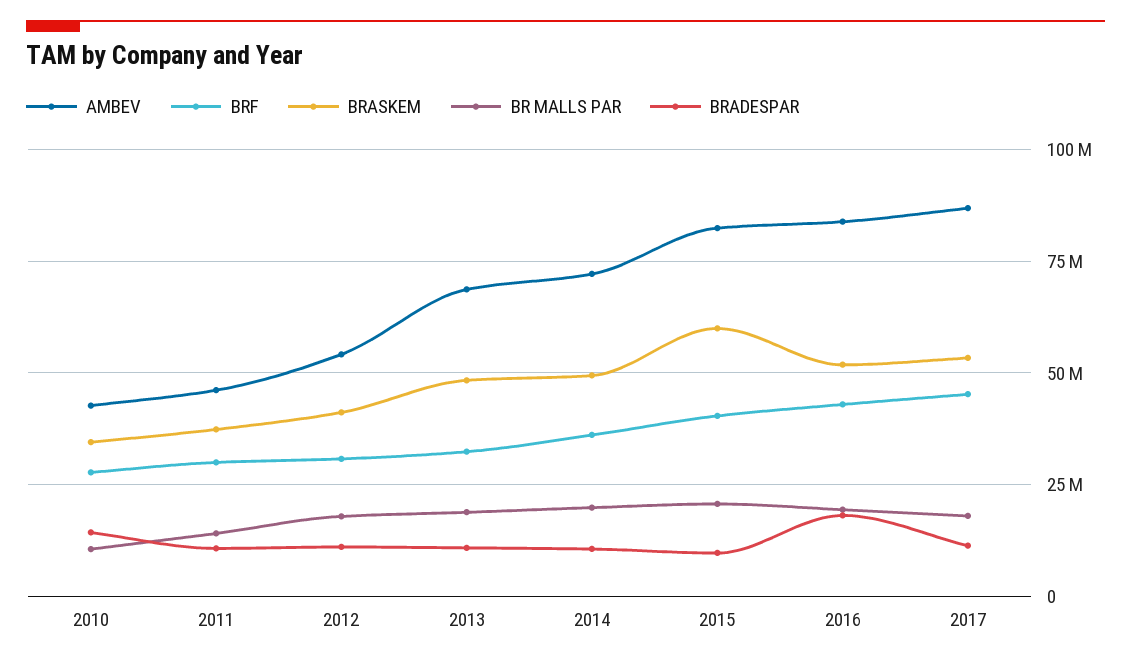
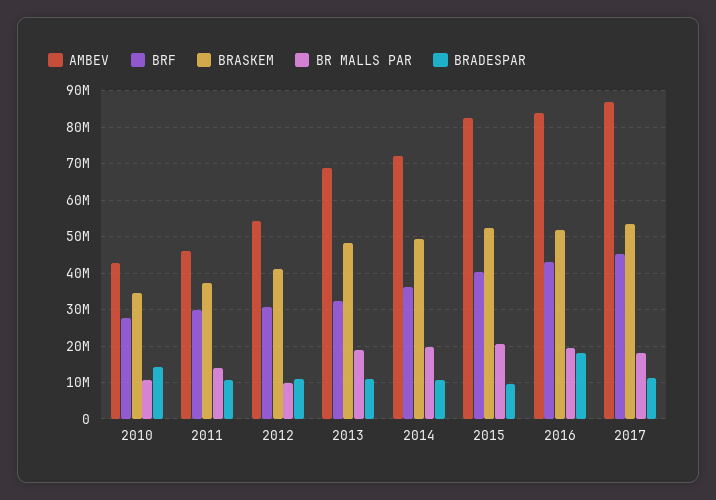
  {
    "AMBEV": {
      "2010": 42000000,
      "2011": 46000000,
      "2012": 54000000,
      "2013": 68000000,
      "2014": 72000000,
      "2015": 82000000,
      "2016": 84000000,
      "2017": 86000000
    },
    "BRF": {
      "2010": 28000000,
      "2011": 30000000,
      "2012": 30000000,
      "2013": 32000000,
      "2014": 36000000,
      "2015": 40000000,
      "2016": 42000000,
      "2017": 46000000
    },
    "BRASKEM": {
      "2010": 34000000,
      "2011": 38000000,
      "2012": 42000000,
      "2013": 48000000,
      "2014": 50000000,
-     "2015": 60000000,
+     "2015": 52000000,
      "2016": 52000000,
      "2017": 54000000
    },
    "BR MALLS PAR": {
      "2010": 10000000,
      "2011": 14000000,
-     "2012": 17500000,
+     "2012": 10000000,
      "2013": 18000000,
      "2014": 20000000,
      "2015": 20000000,
      "2016": 20000000,
      "2017": 18000000
    },
    "BRADESPAR": {
      "2010": 14000000,
      "2011": 10000000,
      "2012": 12000000,
      "2013": 10000000,
      "2014": 10000000,
      "2015": 10000000,
      "2016": 18000000,
      "2017": 12000000
    }
  }

